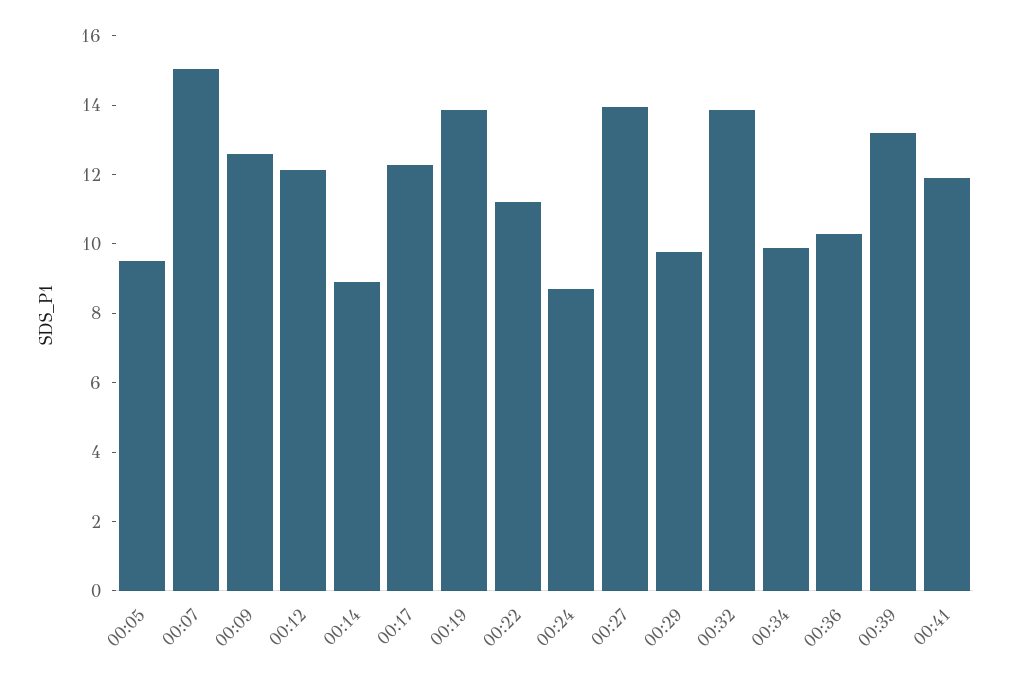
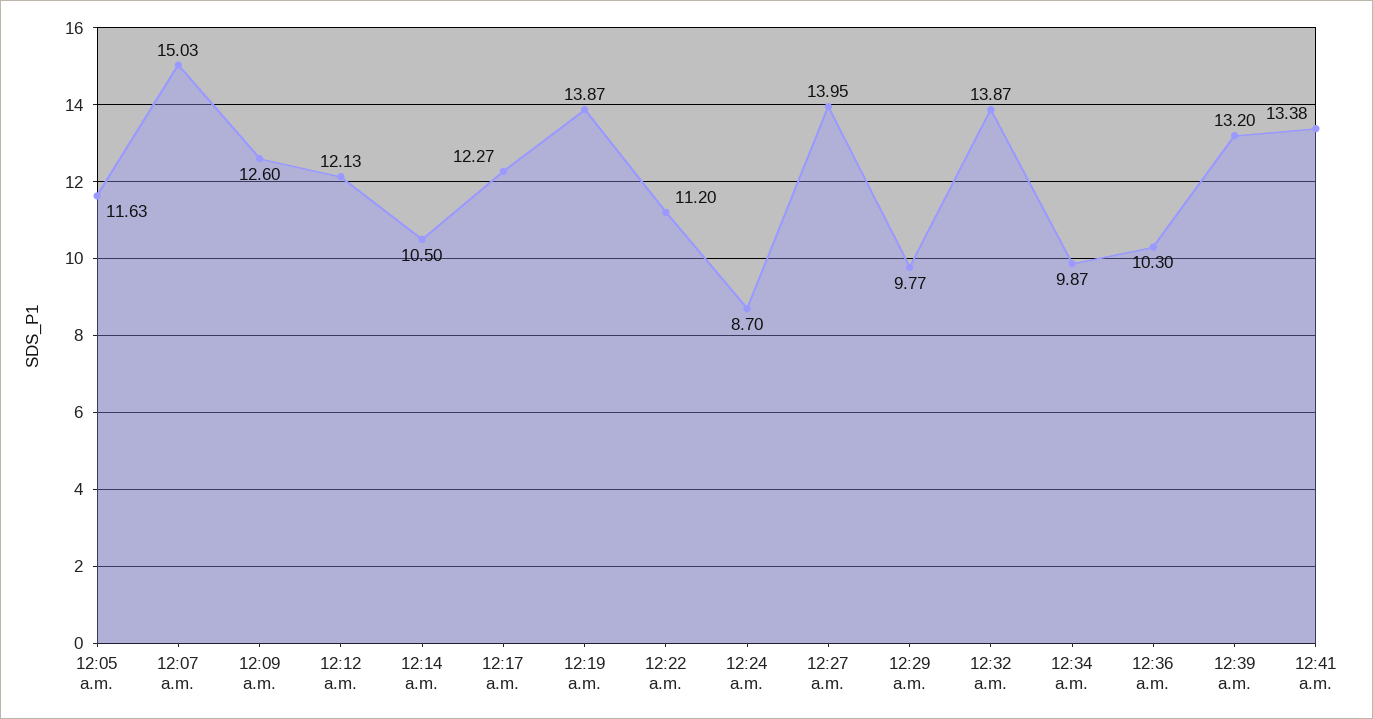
  {
-   "00:05": 9.5,
+   "00:05": 11.63,
    "00:07": 15.03,
    "00:09": 12.6,
    "00:12": 12.13,
-   "00:14": 9,
+   "00:14": 10.5,
    "00:17": 12.27,
    "00:19": 13.87,
    "00:22": 11.2,
    "00:24": 8.7,
    "00:27": 13.95,
    "00:29": 9.77,
    "00:32": 13.87,
    "00:34": 9.87,
    "00:36": 10.3,
    "00:39": 13.2,
-   "00:41": 12
+   "00:41": 13.38
  }

